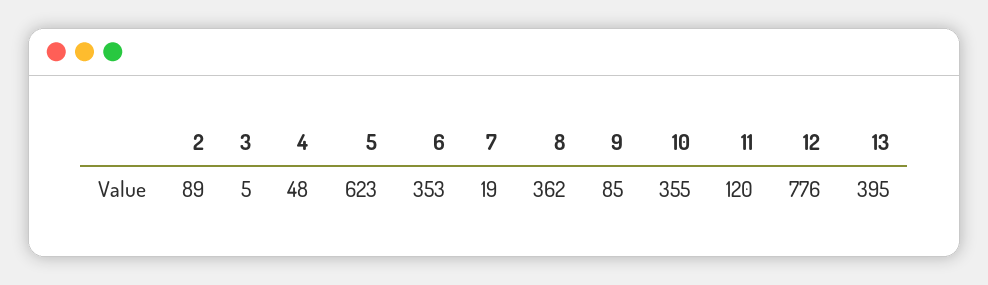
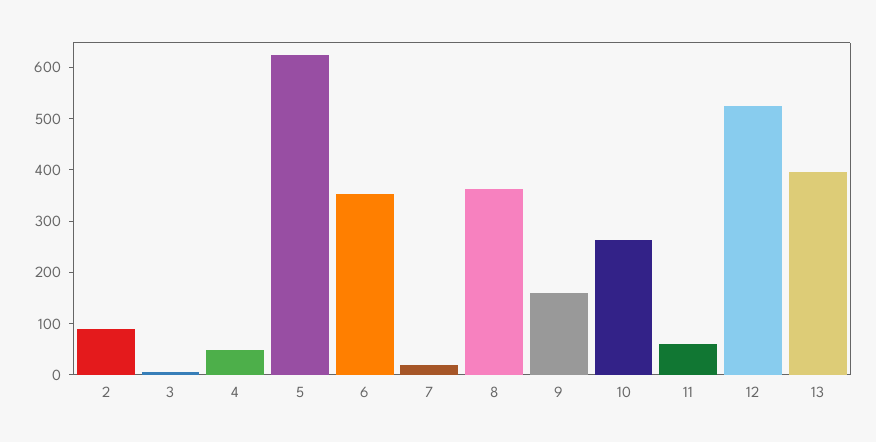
  {
    "2": 89,
    "3": 5,
    "4": 48,
    "5": 623,
    "6": 353,
    "7": 19,
    "8": 362,
-   "9": 85,
+   "9": 160,
-   "10": 355,
+   "10": 260,
-   "11": 120,
+   "11": 60,
-   "12": 776,
+   "12": 520,
    "13": 395
  }

